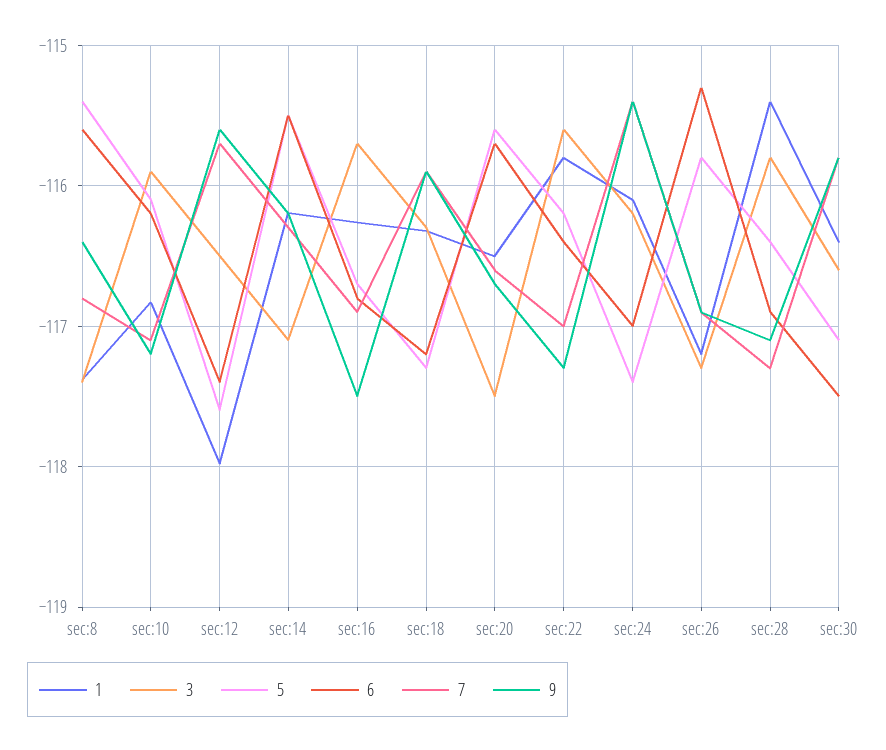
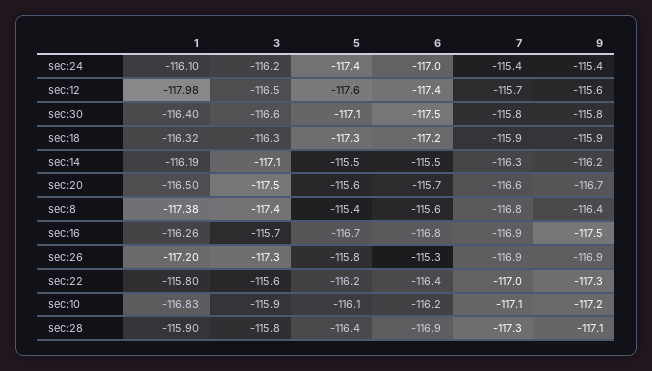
  {
    "1": {
      "sec:8": -117.38,
      "sec:10": -116.83,
      "sec:12": -117.98,
      "sec:14": -116.19,
      "sec:16": -116.26,
      "sec:18": -116.32,
      "sec:20": -116.5,
      "sec:22": -115.8,
      "sec:24": -116.1,
      "sec:26": -117.2,
-     "sec:28": -115.4,
+     "sec:28": -115.9,
      "sec:30": -116.4
    },
    "3": {
      "sec:8": -117.4,
      "sec:10": -115.9,
      "sec:12": -116.5,
      "sec:14": -117.1,
      "sec:16": -115.7,
      "sec:18": -116.3,
      "sec:20": -117.5,
      "sec:22": -115.6,
      "sec:24": -116.2,
      "sec:26": -117.3,
      "sec:28": -115.8,
      "sec:30": -116.6
    },
    "5": {
      "sec:8": -115.4,
      "sec:10": -116.1,
      "sec:12": -117.6,
      "sec:14": -115.5,
      "sec:16": -116.7,
      "sec:18": -117.3,
      "sec:20": -115.6,
      "sec:22": -116.2,
      "sec:24": -117.4,
      "sec:26": -115.8,
      "sec:28": -116.4,
      "sec:30": -117.1
    },
    "6": {
      "sec:8": -115.6,
      "sec:10": -116.2,
      "sec:12": -117.4,
      "sec:14": -115.5,
      "sec:16": -116.8,
      "sec:18": -117.2,
      "sec:20": -115.7,
      "sec:22": -116.4,
      "sec:24": -117,
      "sec:26": -115.3,
      "sec:28": -116.9,
      "sec:30": -117.5
    },
    "7": {
      "sec:8": -116.8,
      "sec:10": -117.1,
      "sec:12": -115.7,
      "sec:14": -116.3,
      "sec:16": -116.9,
      "sec:18": -115.9,
      "sec:20": -116.6,
      "sec:22": -117,
      "sec:24": -115.4,
      "sec:26": -116.9,
      "sec:28": -117.3,
      "sec:30": -115.8
    },
    "9": {
      "sec:8": -116.4,
      "sec:10": -117.2,
      "sec:12": -115.6,
      "sec:14": -116.2,
      "sec:16": -117.5,
      "sec:18": -115.9,
      "sec:20": -116.7,
      "sec:22": -117.3,
      "sec:24": -115.4,
      "sec:26": -116.9,
      "sec:28": -117.1,
      "sec:30": -115.8
    }
  }

